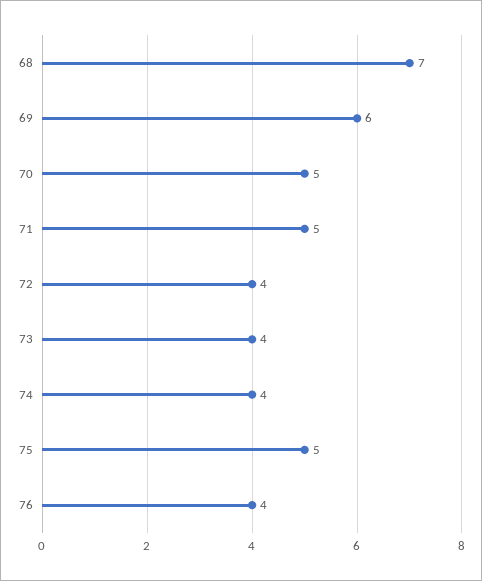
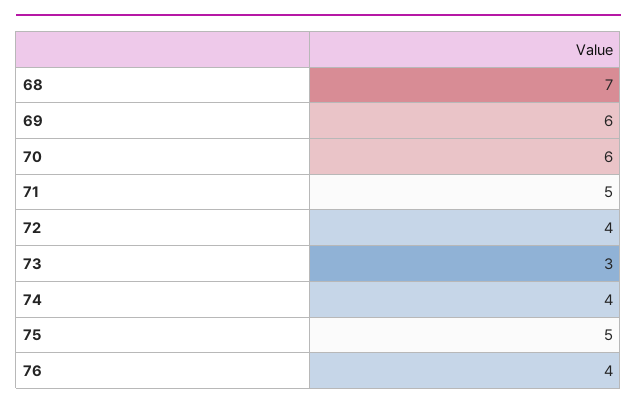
  {
    "68": 7,
    "69": 6,
-   "70": 5,
+   "70": 6,
    "71": 5,
    "72": 4,
-   "73": 4,
+   "73": 3,
    "74": 4,
    "75": 5,
    "76": 4
  }

